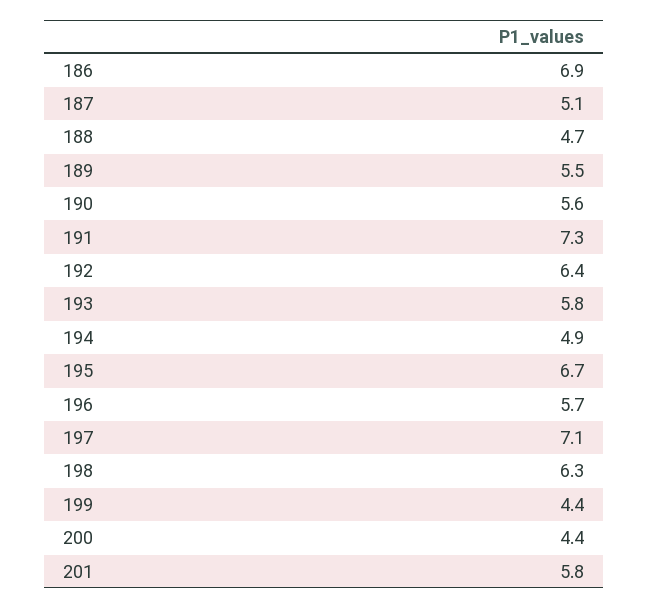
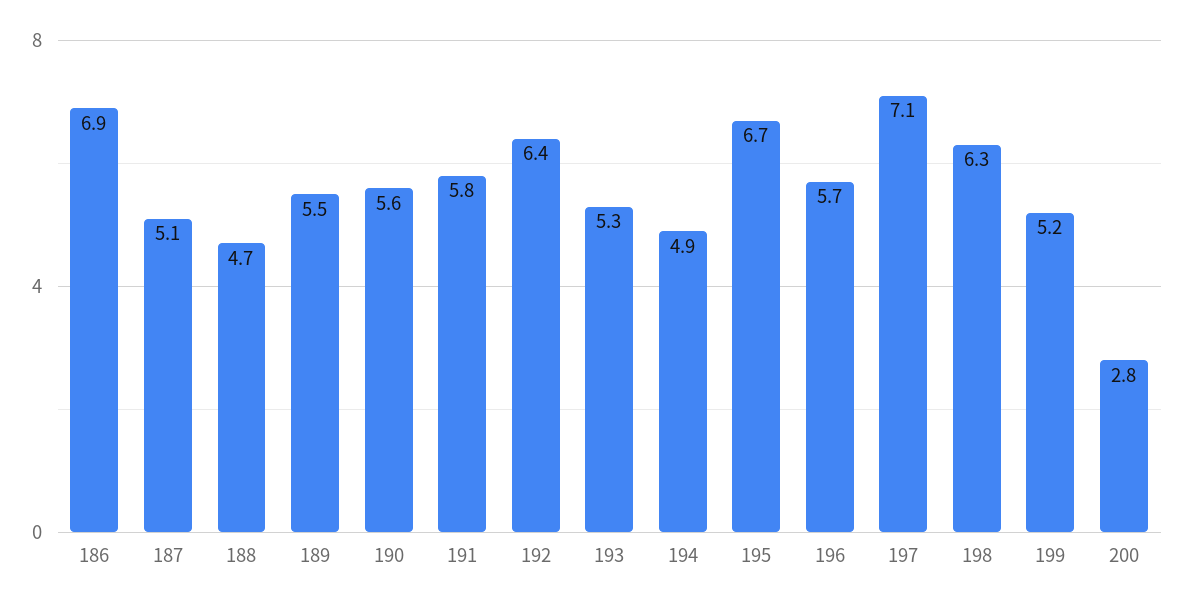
  {
    "186": 6.9,
    "187": 5.1,
    "188": 4.7,
    "189": 5.5,
    "190": 5.6,
-   "191": 7.3,
+   "191": 5.8,
    "192": 6.4,
-   "193": 5.8,
+   "193": 5.3,
    "194": 4.9,
    "195": 6.7,
    "196": 5.7,
    "197": 7.1,
    "198": 6.3,
-   "199": 4.4,
+   "199": 5.2,
-   "200": 4.4,
+   "200": 2.8
-   "201": 5.8
  }

